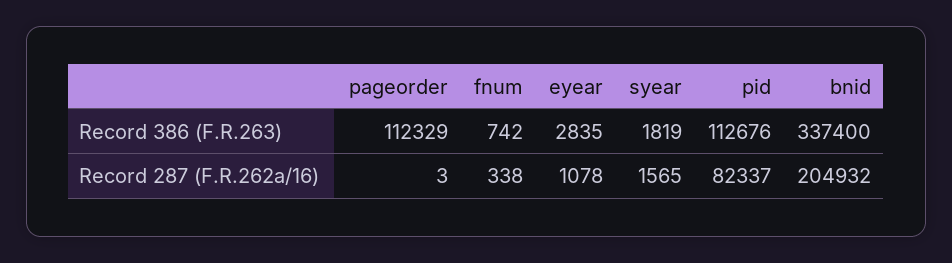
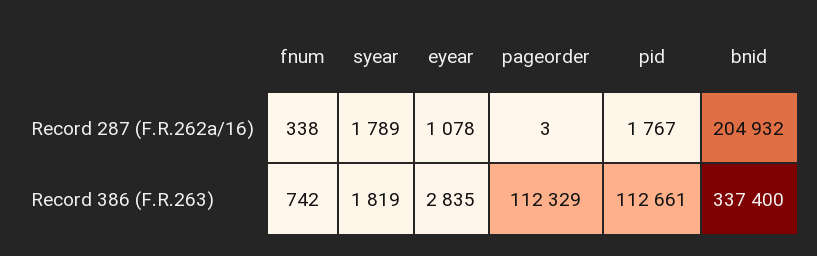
  {
    "pageorder": {
      "Record 386 (F.R.263)": 112329,
      "Record 287 (F.R.262a/16)": 3
    },
    "fnum": {
      "Record 386 (F.R.263)": 742,
      "Record 287 (F.R.262a/16)": 338
    },
    "eyear": {
      "Record 386 (F.R.263)": 2835,
      "Record 287 (F.R.262a/16)": 1078
    },
    "syear": {
      "Record 386 (F.R.263)": 1819,
-     "Record 287 (F.R.262a/16)": 1565
+     "Record 287 (F.R.262a/16)": 1789
    },
    "pid": {
-     "Record 386 (F.R.263)": 112676,
+     "Record 386 (F.R.263)": 112661,
-     "Record 287 (F.R.262a/16)": 82337
+     "Record 287 (F.R.262a/16)": 1767
    },
    "bnid": {
      "Record 386 (F.R.263)": 337400,
      "Record 287 (F.R.262a/16)": 204932
    }
  }

